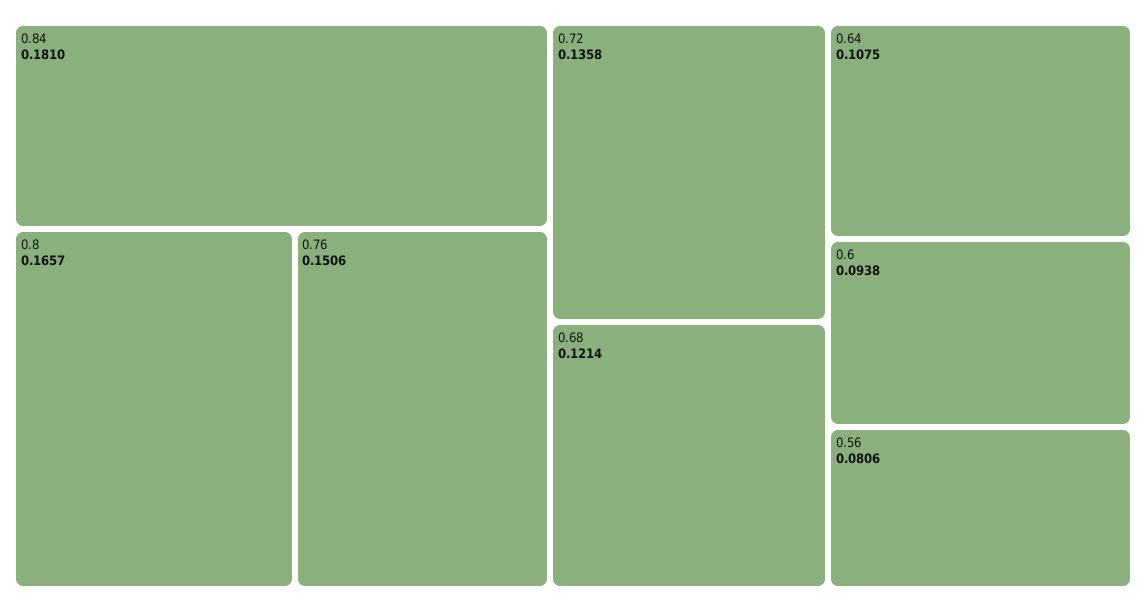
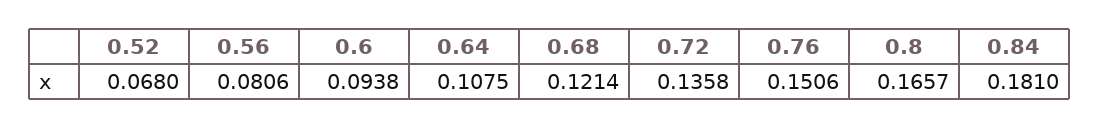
  {
    "0.84": 0.181,
    "0.8": 0.1657,
    "0.76": 0.1506,
    "0.72": 0.1358,
    "0.68": 0.1214,
    "0.64": 0.1075,
    "0.6": 0.0938,
-   "0.56": 0.0806
+   "0.56": 0.0806,
+   "0.52": 0.068
  }

